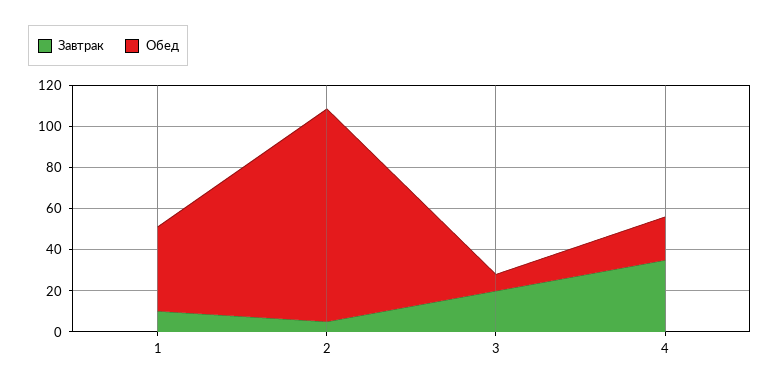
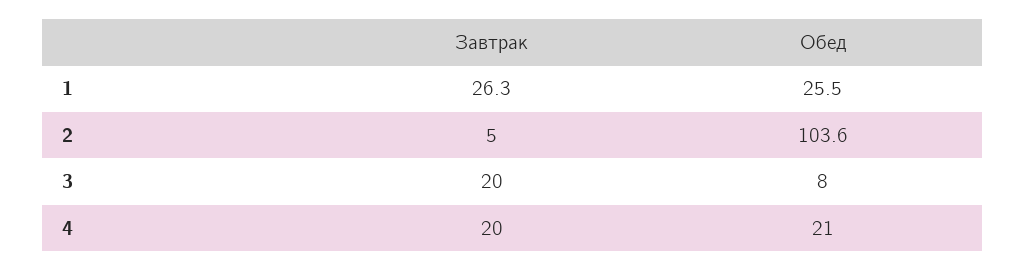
  {
    "Завтрак": {
-     "1": 10,
+     "1": 26.3,
      "2": 5,
      "3": 20,
-     "4": 35
+     "4": 20
    },
    "Обед": {
-     "1": 40,
+     "1": 25.5,
      "2": 103.6,
      "3": 8,
      "4": 21
    }
  }

